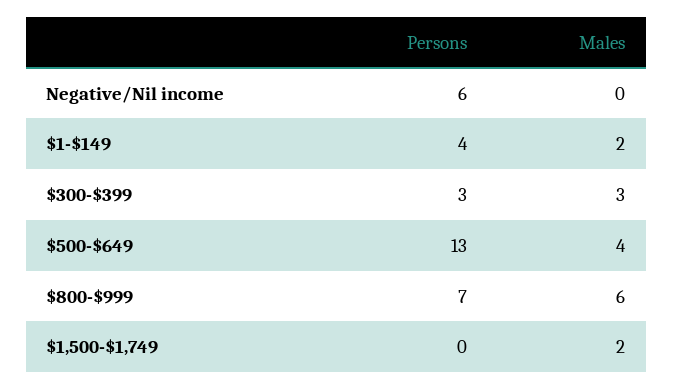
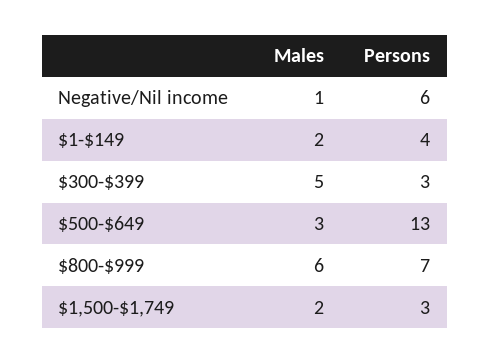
  {
    "Persons": {
      "Negative/Nil income": 6,
      "$1-$149": 4,
      "$300-$399": 3,
      "$500-$649": 13,
      "$800-$999": 7,
-     "$1,500-$1,749": 0
+     "$1,500-$1,749": 3
    },
    "Males": {
-     "Negative/Nil income": 0,
+     "Negative/Nil income": 1,
      "$1-$149": 2,
-     "$300-$399": 3,
+     "$300-$399": 5,
-     "$500-$649": 4,
+     "$500-$649": 3,
      "$800-$999": 6,
      "$1,500-$1,749": 2
    }
  }

